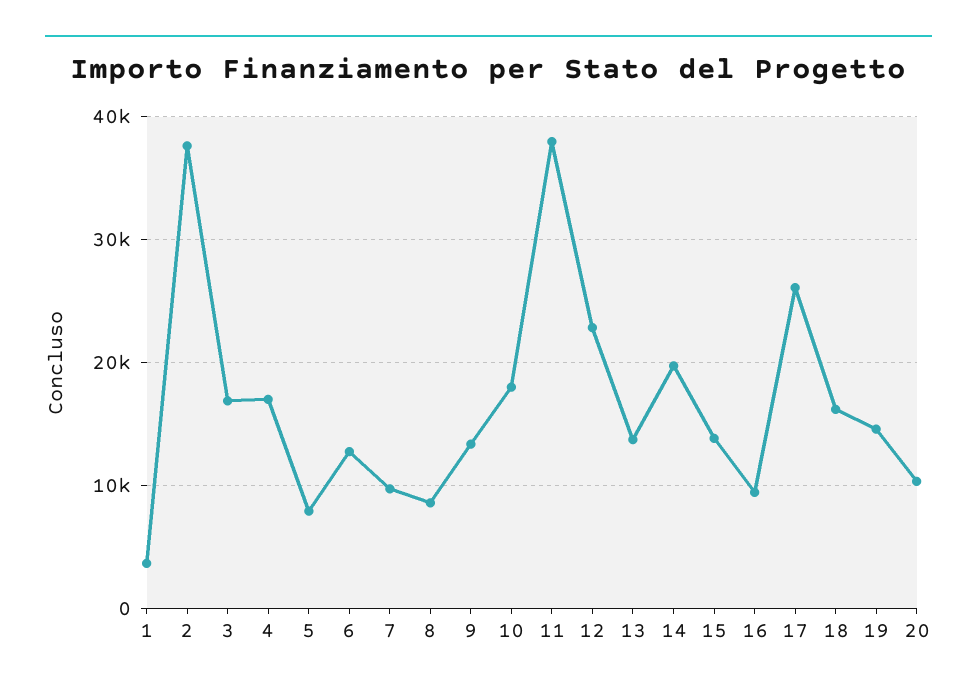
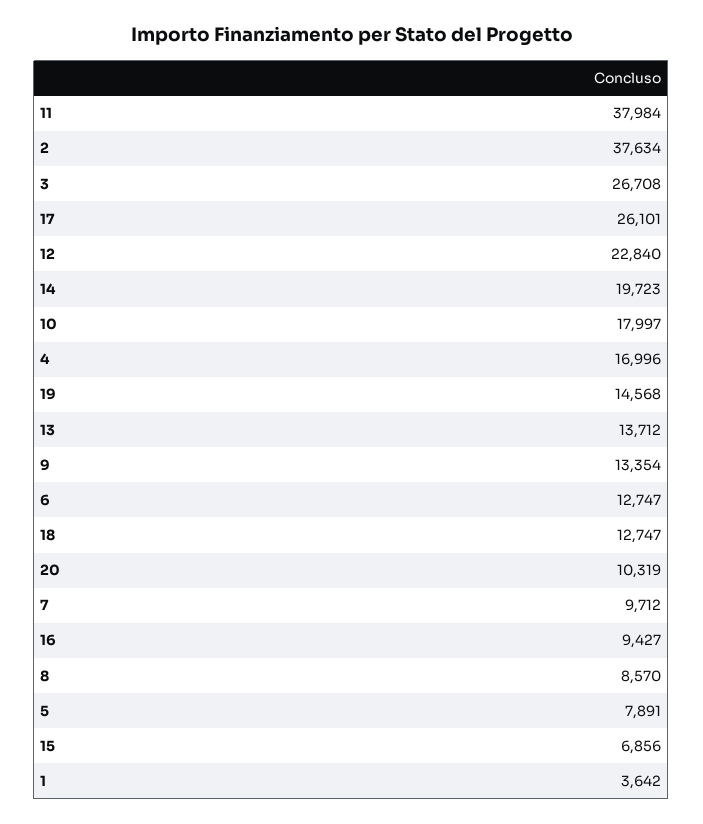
  {
    "1": 3642,
    "2": 37634,
-   "3": 17000,
+   "3": 26708,
    "4": 16996,
    "5": 7891,
    "6": 12747,
    "7": 9712,
    "8": 8570,
    "9": 13354,
    "10": 17997,
    "11": 37984,
    "12": 22840,
    "13": 13712,
    "14": 19723,
-   "15": 14000,
+   "15": 6856,
    "16": 9427,
    "17": 26101,
-   "18": 16000,
+   "18": 12747,
    "19": 14568,
    "20": 10319
  }

